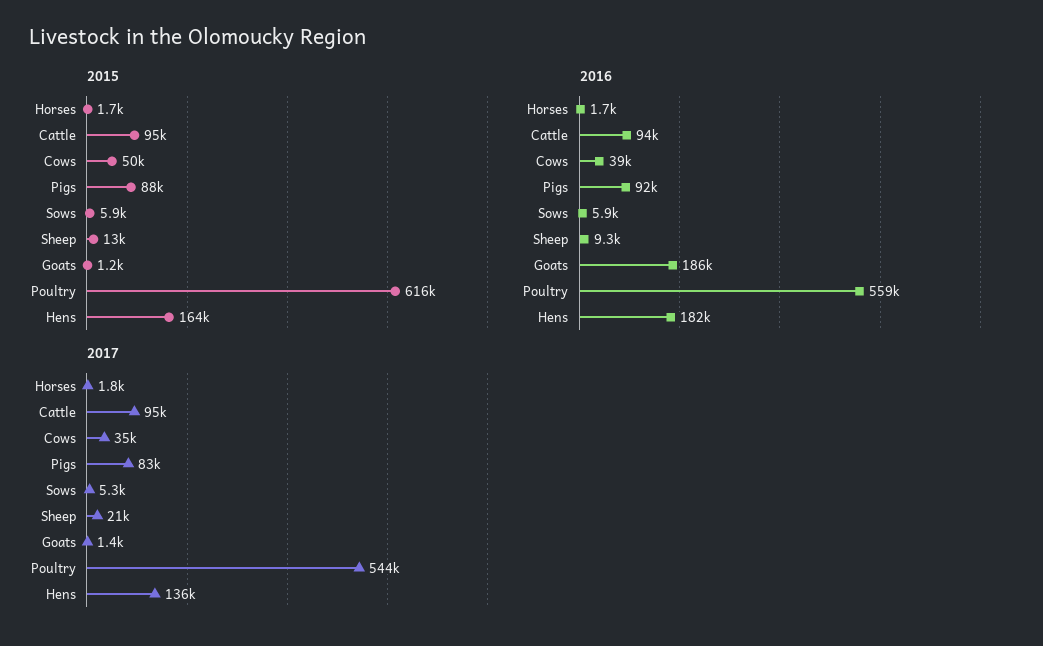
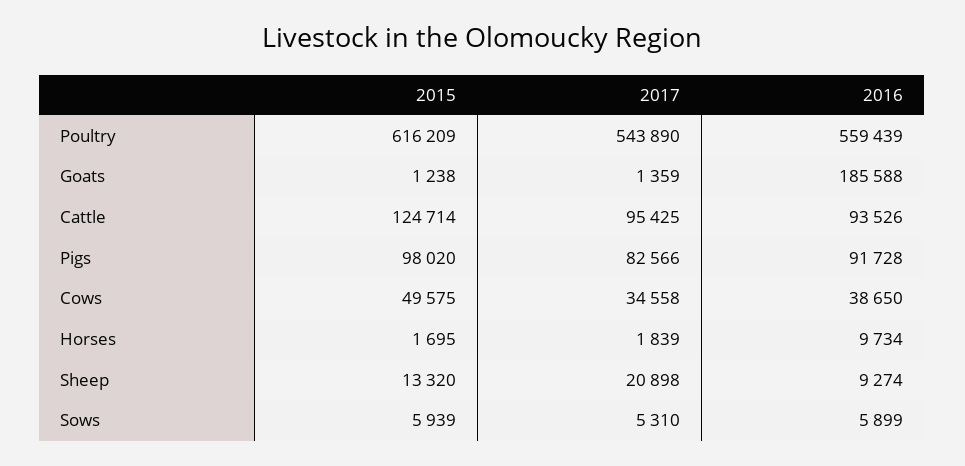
  {
    "2015": {
      "Horses": 1695,
-     "Cattle": 95000,
+     "Cattle": 124714,
      "Cows": 49575,
-     "Pigs": 88000,
+     "Pigs": 98020,
      "Sows": 5939,
      "Sheep": 13320,
      "Goats": 1238,
-     "Poultry": 616209,
+     "Poultry": 616209
-     "Hens": 164000
    },
    "2016": {
-     "Horses": 1700,
+     "Horses": 9734,
      "Cattle": 93526,
      "Cows": 38650,
      "Pigs": 91728,
      "Sows": 5899,
      "Sheep": 9274,
      "Goats": 185588,
-     "Poultry": 559439,
+     "Poultry": 559439
-     "Hens": 182000
    },
    "2017": {
      "Horses": 1839,
      "Cattle": 95425,
      "Cows": 34558,
      "Pigs": 82566,
      "Sows": 5310,
      "Sheep": 20898,
      "Goats": 1359,
-     "Poultry": 543890,
+     "Poultry": 543890
-     "Hens": 136000
    }
  }

